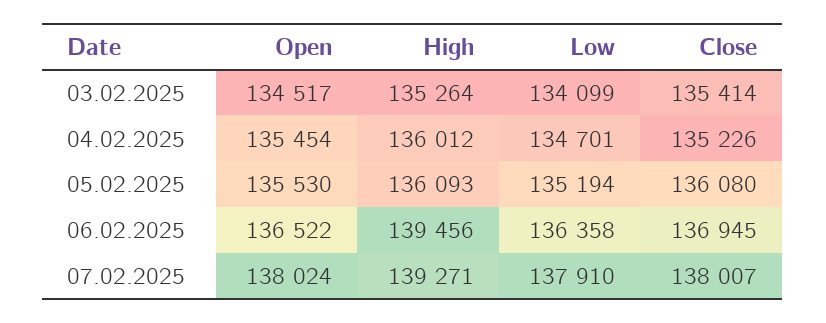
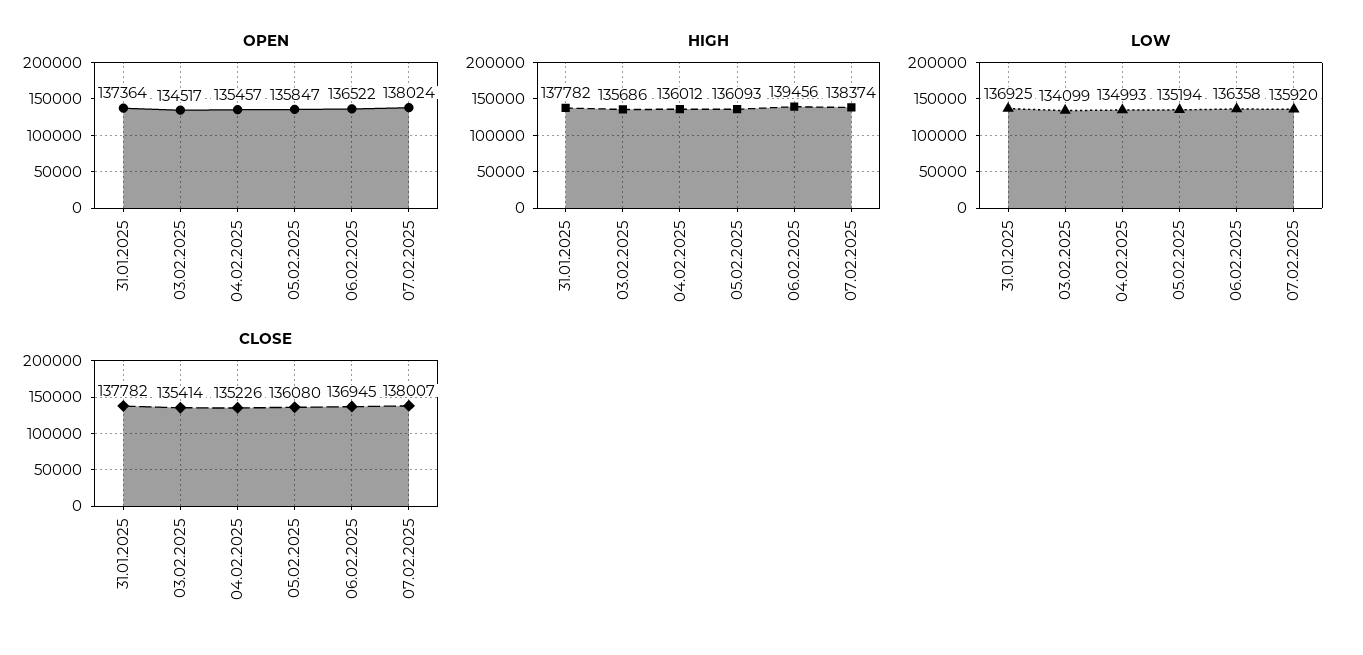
  {
    "Open": {
      "03.02.2025": 134517,
-     "04.02.2025": 135454,
+     "04.02.2025": 135457,
-     "05.02.2025": 135530,
+     "05.02.2025": 135847,
      "06.02.2025": 136522,
-     "07.02.2025": 138024
+     "07.02.2025": 138024,
+     "31.01.2025": 137364
    },
    "High": {
-     "03.02.2025": 135264,
+     "03.02.2025": 135686,
      "04.02.2025": 136012,
      "05.02.2025": 136093,
      "06.02.2025": 139456,
-     "07.02.2025": 139271
+     "07.02.2025": 138374,
+     "31.01.2025": 137782
    },
    "Low": {
      "03.02.2025": 134099,
-     "04.02.2025": 134701,
+     "04.02.2025": 134993,
      "05.02.2025": 135194,
      "06.02.2025": 136358,
-     "07.02.2025": 137910
+     "07.02.2025": 135920,
+     "31.01.2025": 136925
    },
    "Close": {
      "03.02.2025": 135414,
      "04.02.2025": 135226,
      "05.02.2025": 136080,
      "06.02.2025": 136945,
-     "07.02.2025": 138007
+     "07.02.2025": 138007,
+     "31.01.2025": 137782
    }
  }

